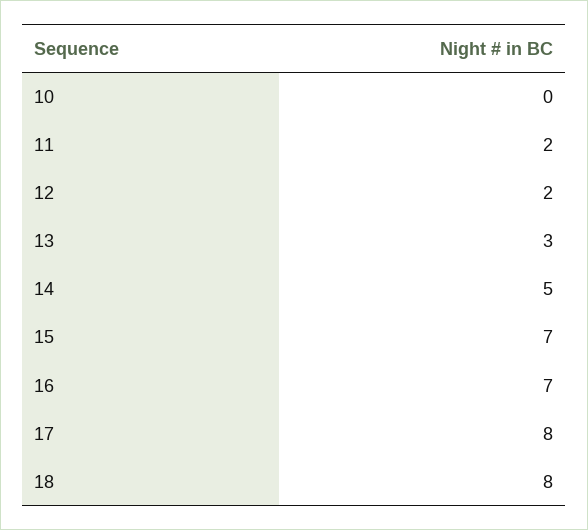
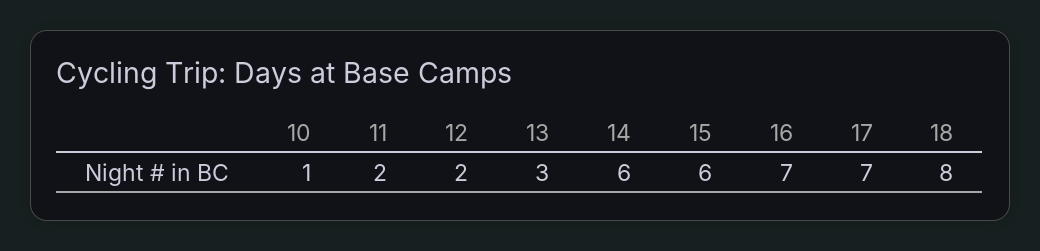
  {
-   "10": 0,
+   "10": 1,
    "11": 2,
    "12": 2,
    "13": 3,
-   "14": 5,
+   "14": 6,
-   "15": 7,
+   "15": 6,
    "16": 7,
-   "17": 8,
+   "17": 7,
    "18": 8
  }

